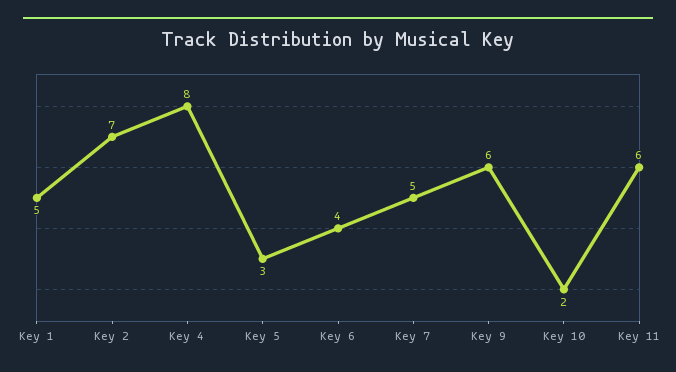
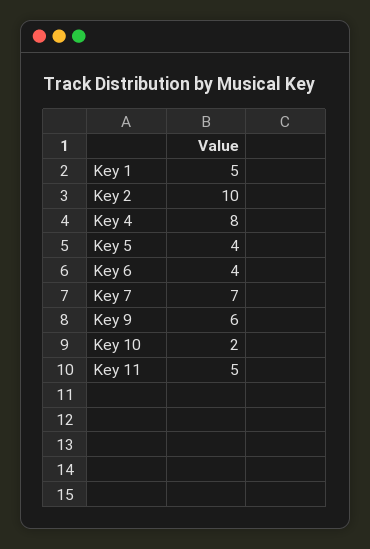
  {
    "Key 1": 5,
-   "Key 2": 7,
+   "Key 2": 10,
    "Key 4": 8,
-   "Key 5": 3,
+   "Key 5": 4,
    "Key 6": 4,
-   "Key 7": 5,
+   "Key 7": 7,
    "Key 9": 6,
    "Key 10": 2,
-   "Key 11": 6
+   "Key 11": 5
  }

